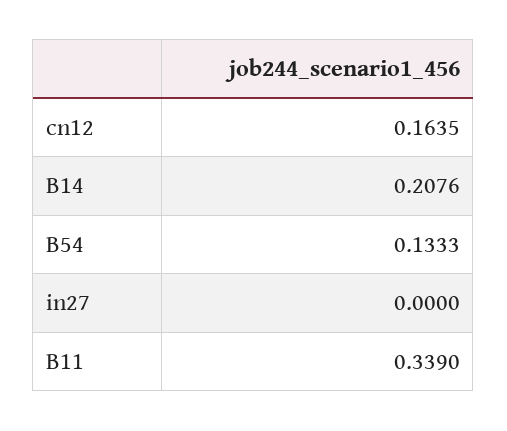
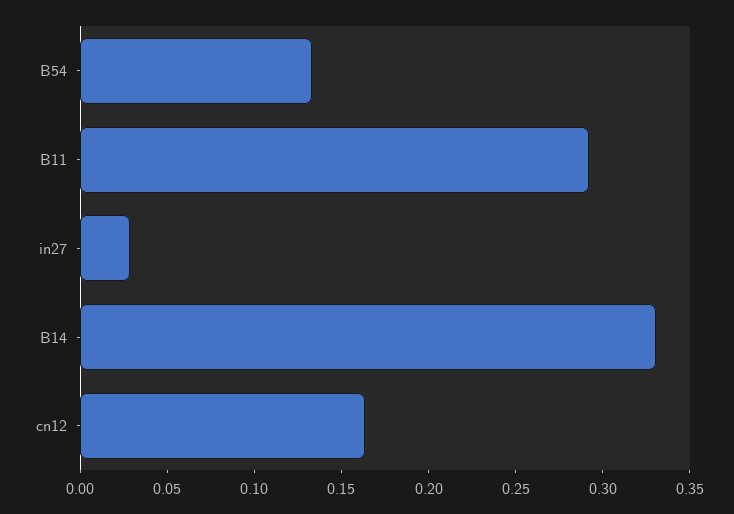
  {
    "cn12": 0.1635,
-   "B14": 0.2076,
+   "B14": 0.33,
    "B54": 0.1333,
-   "in27": 0,
+   "in27": 0.03,
-   "B11": 0.339
+   "B11": 0.29
  }

